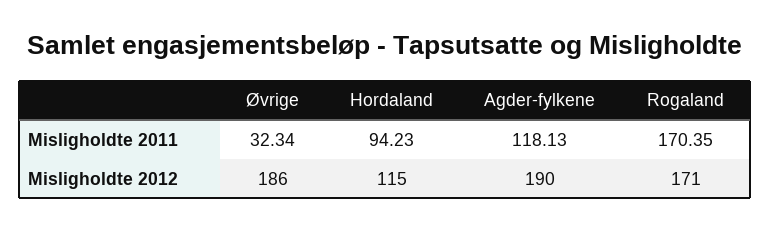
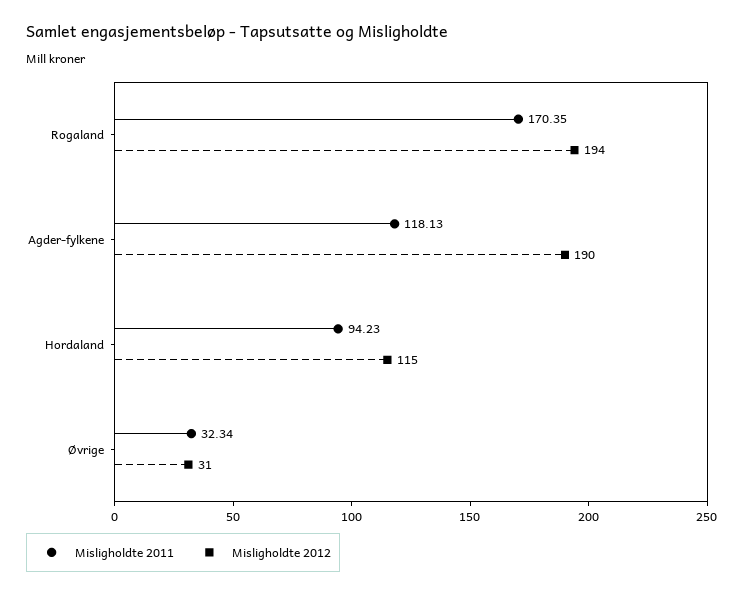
  {
    "Misligholdte 2011": {
      "Øvrige": 32.34,
      "Hordaland": 94.23,
      "Agder-fylkene": 118.13,
      "Rogaland": 170.35
    },
    "Misligholdte 2012": {
-     "Øvrige": 186,
+     "Øvrige": 31,
      "Hordaland": 115,
      "Agder-fylkene": 190,
-     "Rogaland": 171
+     "Rogaland": 194
    }
  }

